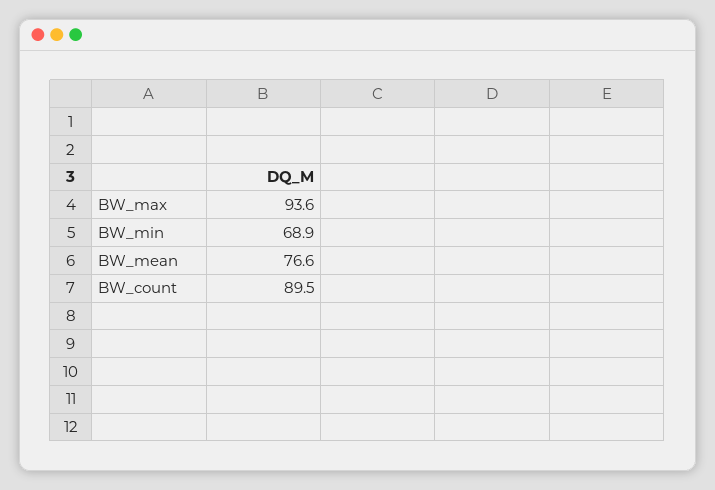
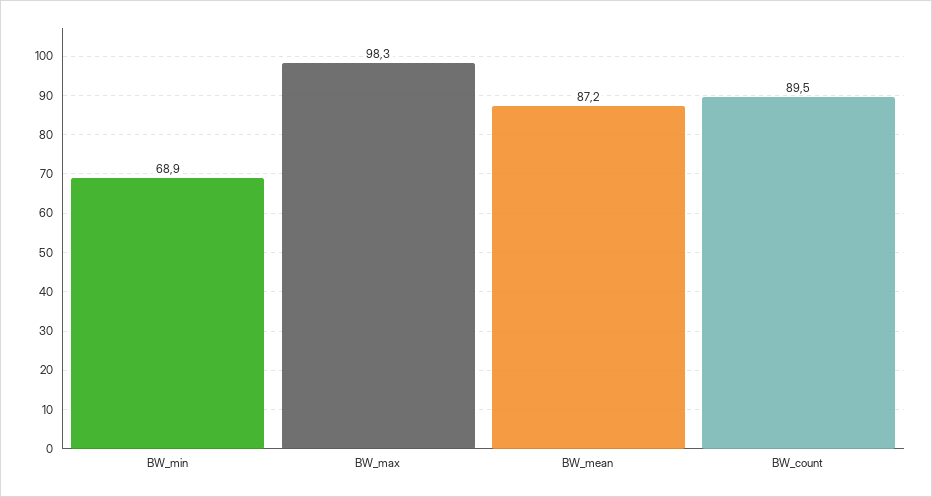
  {
-   "BW_max": 93.6,
+   "BW_max": 98.3,
    "BW_min": 68.9,
-   "BW_mean": 76.6,
+   "BW_mean": 87.2,
    "BW_count": 89.5
  }

